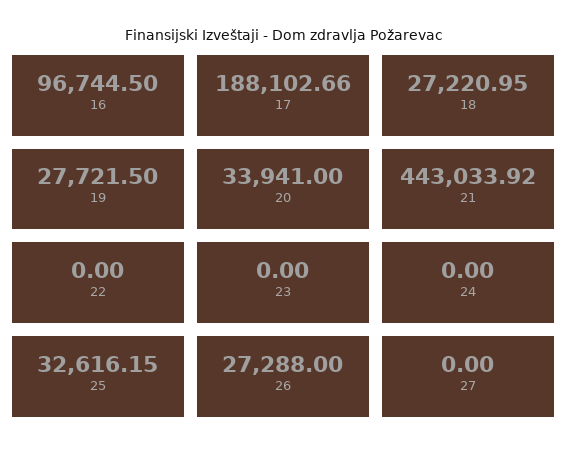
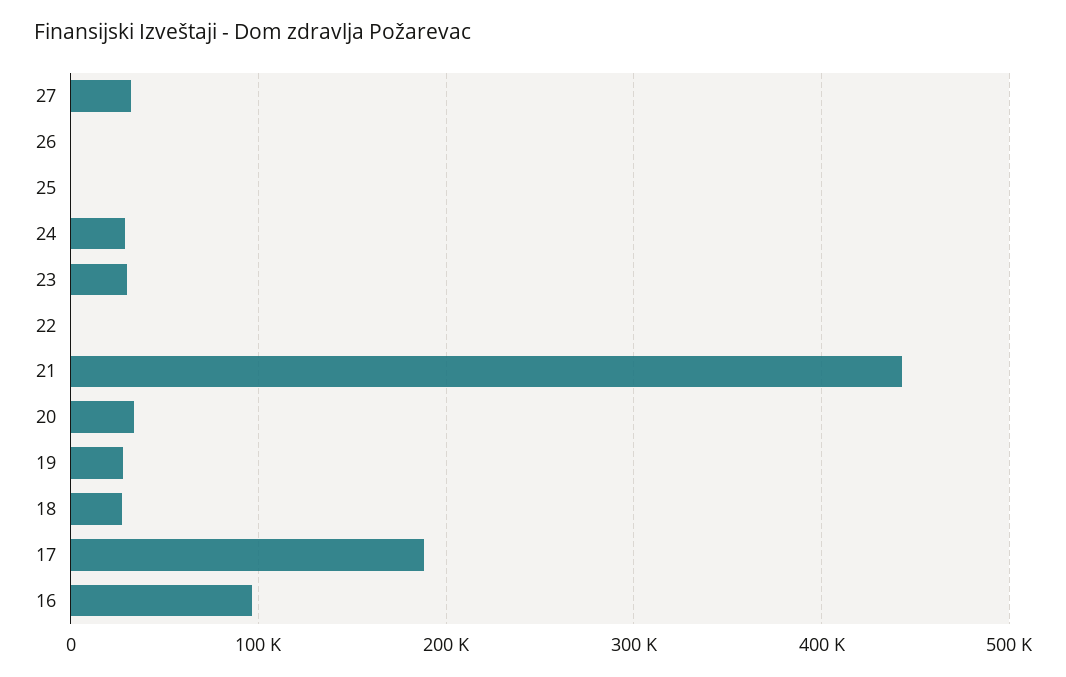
  {
    "16": 96744.5,
    "17": 188102.66,
    "18": 27220.95,
    "19": 27721.5,
    "20": 33941,
    "21": 443033.92,
    "22": 0,
-   "23": 0,
+   "23": 30000,
-   "24": 0,
+   "24": 30000,
-   "25": 32616.15,
+   "25": 0,
-   "26": 27288,
+   "26": 0,
-   "27": 0
+   "27": 30000
  }

